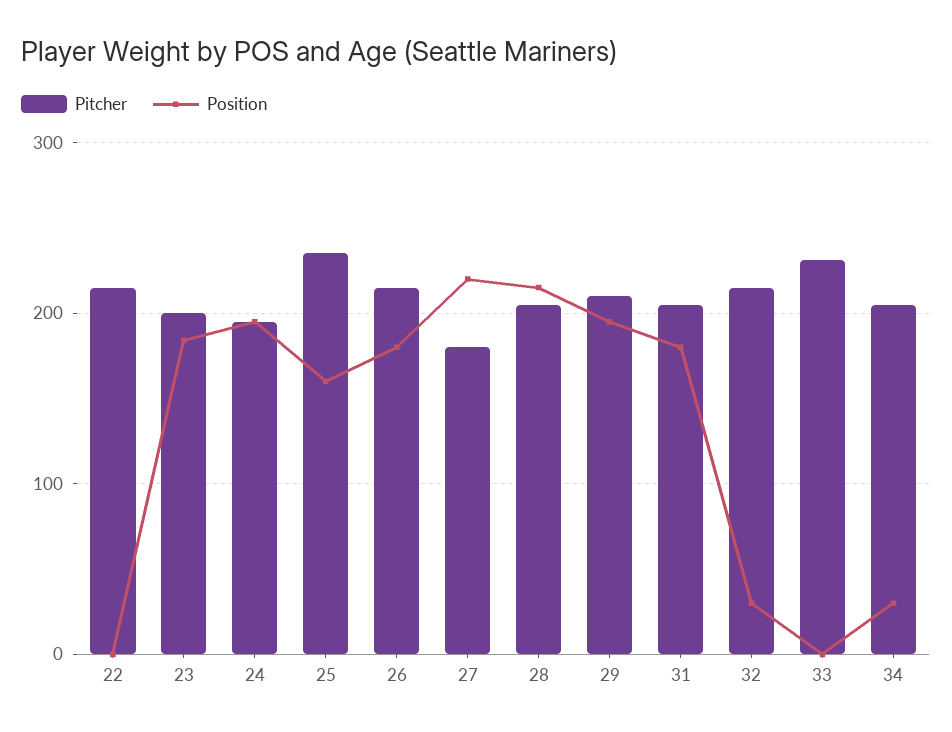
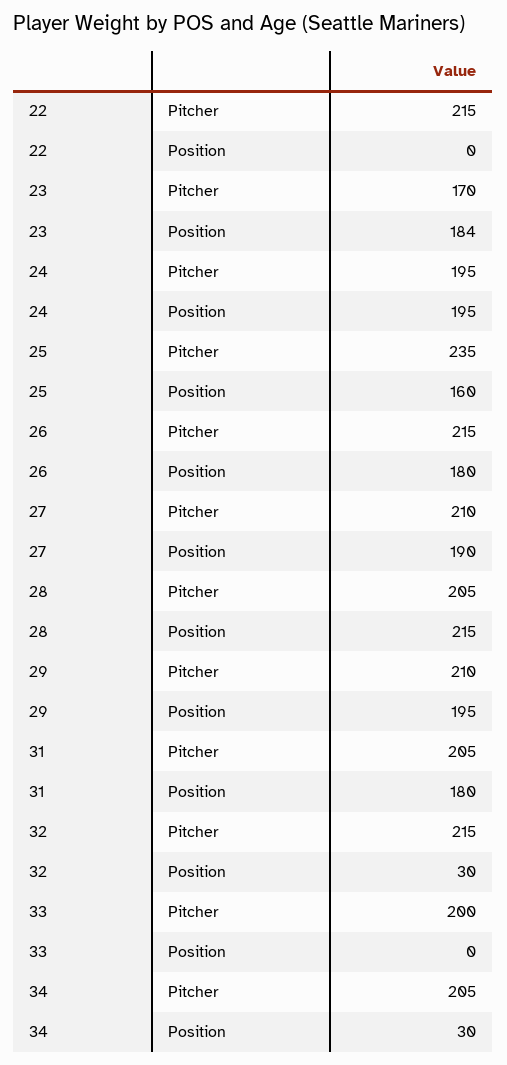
  {
    "Pitcher": {
      "22": 215,
-     "23": 200,
+     "23": 170,
      "24": 195,
      "25": 235,
      "26": 215,
-     "27": 180,
+     "27": 210,
      "28": 205,
      "29": 210,
      "31": 205,
      "32": 215,
-     "33": 230,
+     "33": 200,
      "34": 205
    },
    "Position": {
      "22": 0,
      "23": 184,
      "24": 195,
      "25": 160,
      "26": 180,
-     "27": 220,
+     "27": 190,
      "28": 215,
      "29": 195,
      "31": 180,
      "32": 30,
      "33": 0,
      "34": 30
    }
  }

